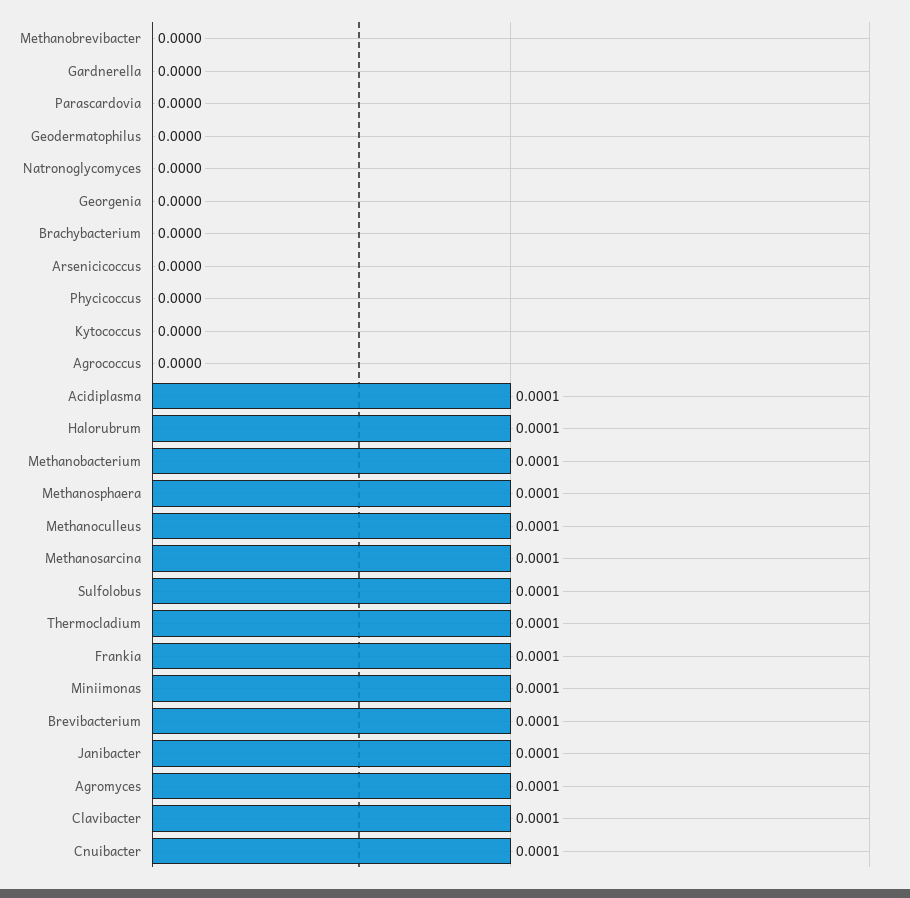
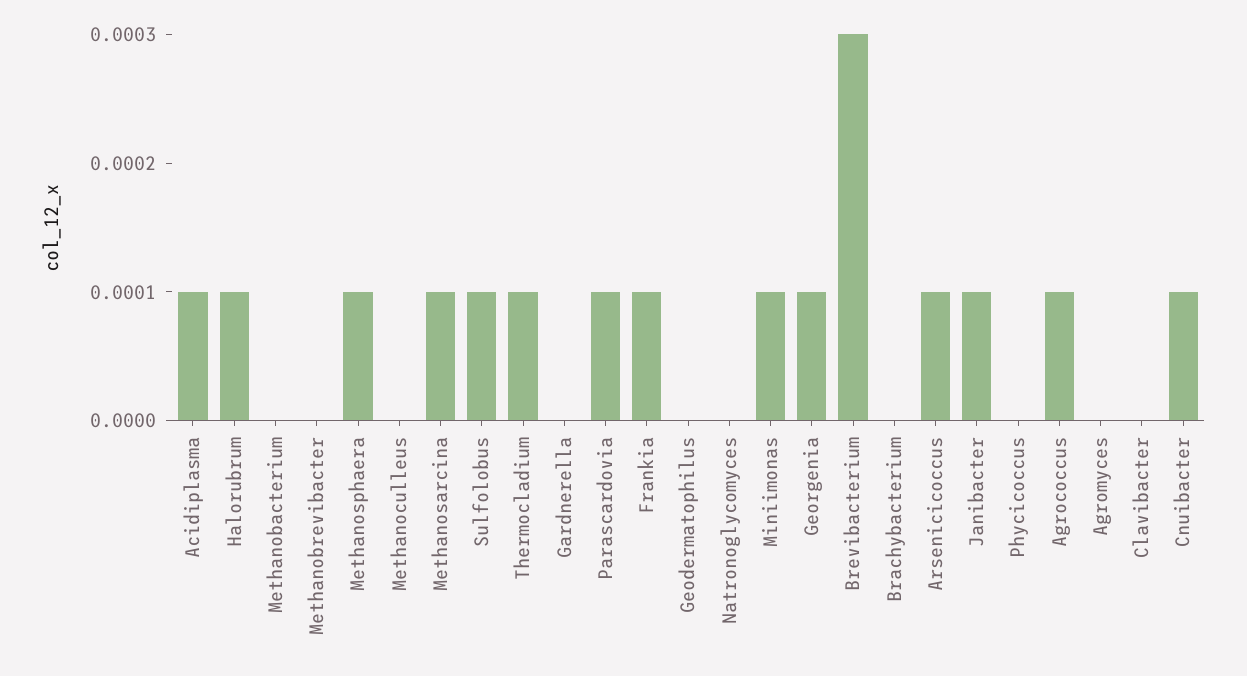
  {
    "Methanobrevibacter": 0,
    "Gardnerella": 0,
-   "Parascardovia": 0,
+   "Parascardovia": 0.0001,
    "Geodermatophilus": 0,
    "Natronoglycomyces": 0,
-   "Georgenia": 0,
+   "Georgenia": 0.0001,
    "Brachybacterium": 0,
-   "Arsenicicoccus": 0,
+   "Arsenicicoccus": 0.0001,
    "Phycicoccus": 0,
-   "Kytococcus": 0,
-   "Agrococcus": 0,
+   "Agrococcus": 0.0001,
    "Acidiplasma": 0.0001,
    "Halorubrum": 0.0001,
-   "Methanobacterium": 0.0001,
+   "Methanobacterium": 0,
    "Methanosphaera": 0.0001,
-   "Methanoculleus": 0.0001,
+   "Methanoculleus": 0,
    "Methanosarcina": 0.0001,
    "Sulfolobus": 0.0001,
    "Thermocladium": 0.0001,
    "Frankia": 0.0001,
    "Miniimonas": 0.0001,
-   "Brevibacterium": 0.0001,
+   "Brevibacterium": 0.0003,
    "Janibacter": 0.0001,
-   "Agromyces": 0.0001,
+   "Agromyces": 0,
-   "Clavibacter": 0.0001,
+   "Clavibacter": 0,
    "Cnuibacter": 0.0001
  }

